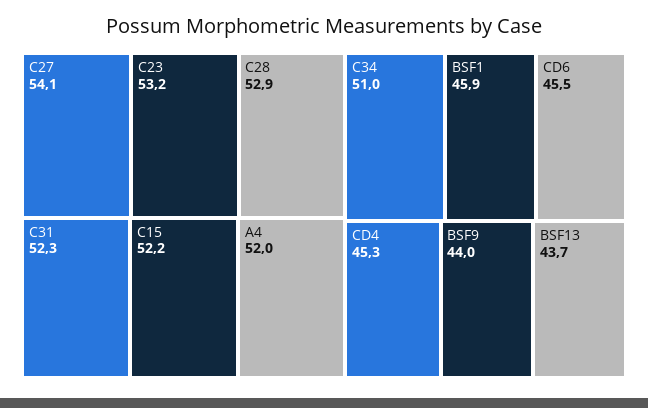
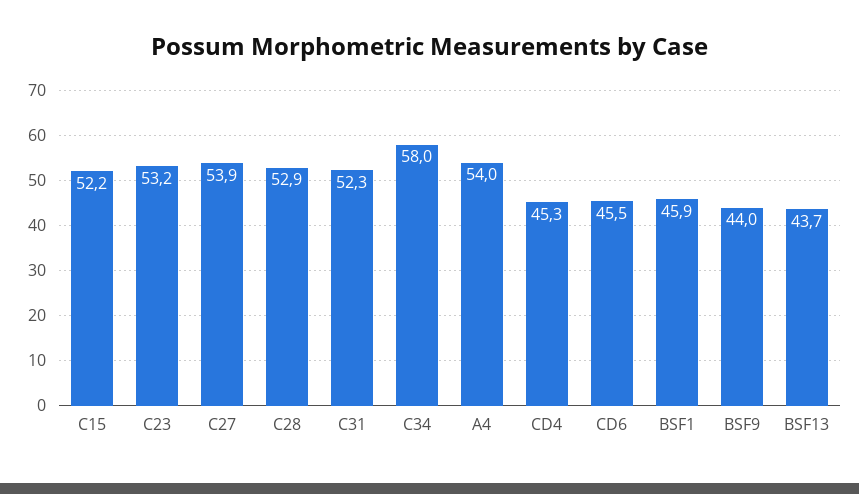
  {
-   "C27": 54.1,
+   "C27": 53.9,
    "C23": 53.2,
    "C28": 52.9,
    "C31": 52.3,
    "C15": 52.2,
-   "A4": 52,
+   "A4": 54,
-   "C34": 51,
+   "C34": 58,
    "BSF1": 45.9,
    "CD6": 45.5,
    "CD4": 45.3,
    "BSF9": 44,
    "BSF13": 43.7
  }

